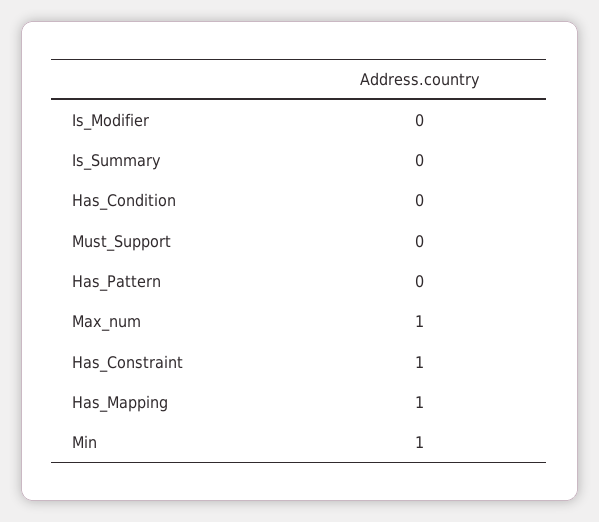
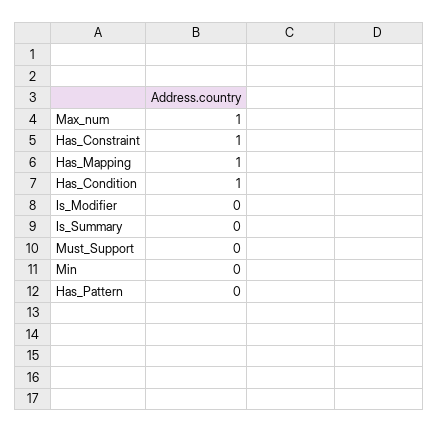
  {
    "Is_Modifier": 0,
    "Is_Summary": 0,
-   "Has_Condition": 0,
+   "Has_Condition": 1,
    "Must_Support": 0,
    "Has_Pattern": 0,
    "Max_num": 1,
    "Has_Constraint": 1,
    "Has_Mapping": 1,
-   "Min": 1
+   "Min": 0
  }

